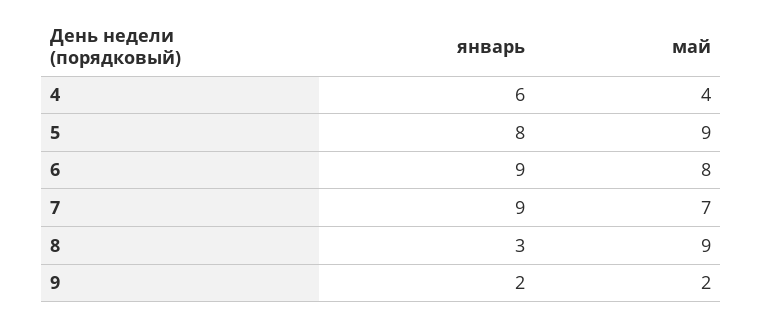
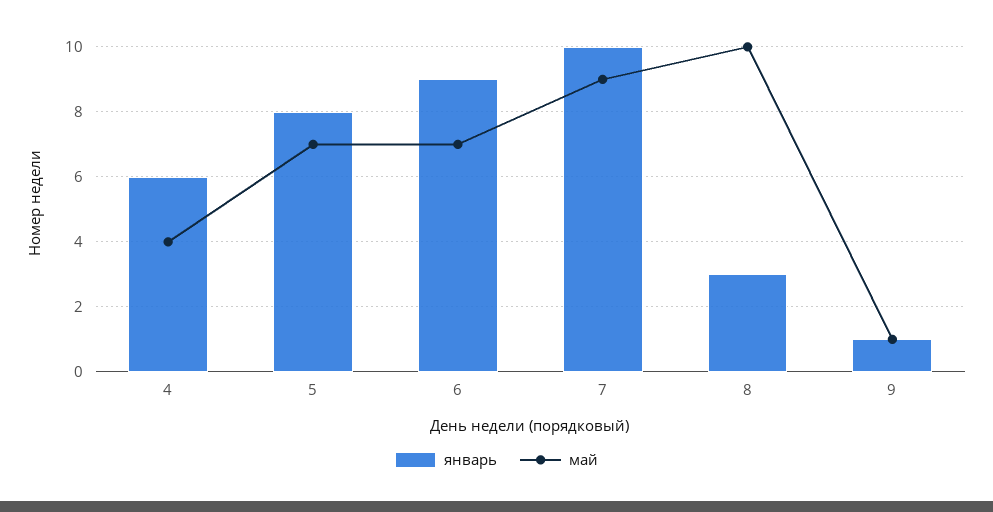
  {
    "январь": {
      "4": 6,
      "5": 8,
      "6": 9,
-     "7": 9,
+     "7": 10,
      "8": 3,
-     "9": 2
+     "9": 1
    },
    "май": {
      "4": 4,
-     "5": 9,
+     "5": 7,
-     "6": 8,
+     "6": 7,
-     "7": 7,
+     "7": 9,
-     "8": 9,
+     "8": 10,
-     "9": 2
+     "9": 1
    }
  }

